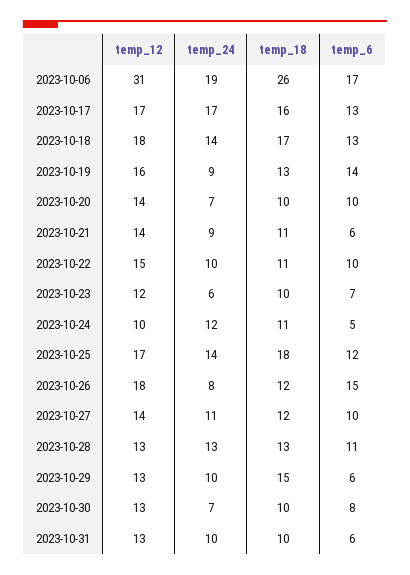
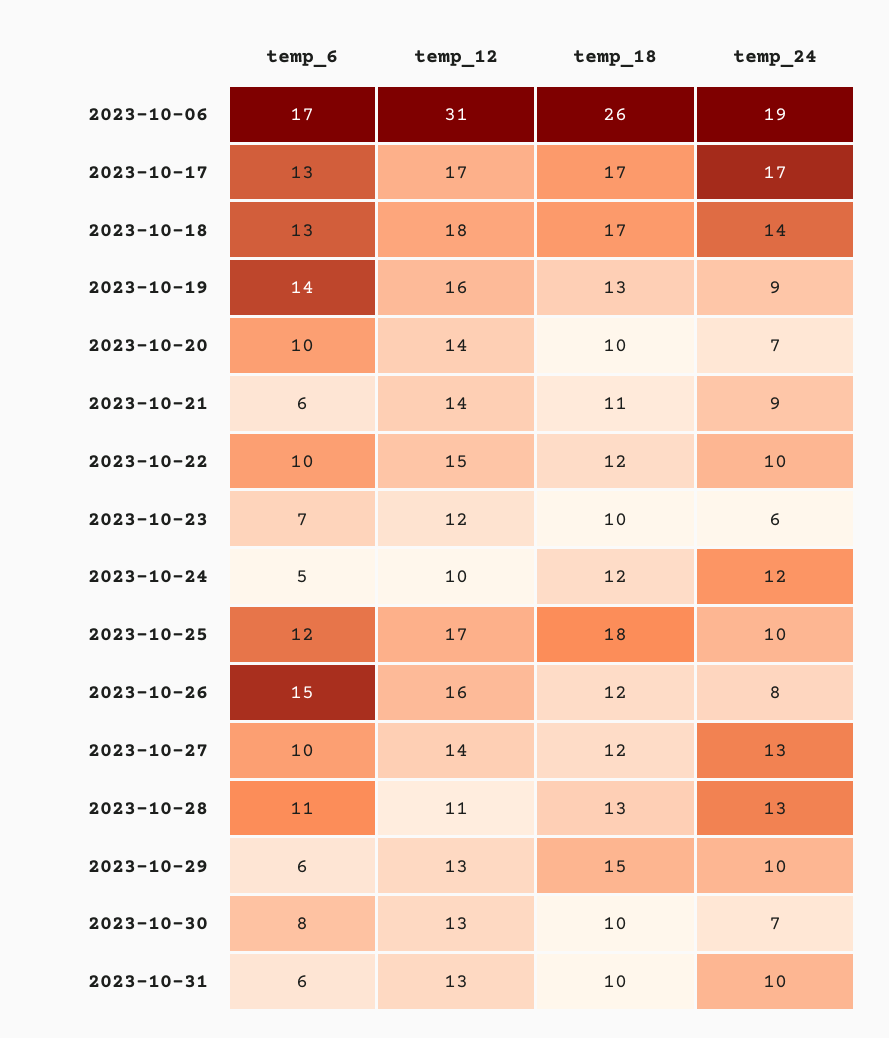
  {
    "temp_12": {
      "2023-10-06": 31,
      "2023-10-17": 17,
      "2023-10-18": 18,
      "2023-10-19": 16,
      "2023-10-20": 14,
      "2023-10-21": 14,
      "2023-10-22": 15,
      "2023-10-23": 12,
      "2023-10-24": 10,
      "2023-10-25": 17,
-     "2023-10-26": 18,
+     "2023-10-26": 16,
      "2023-10-27": 14,
-     "2023-10-28": 13,
+     "2023-10-28": 11,
      "2023-10-29": 13,
      "2023-10-30": 13,
      "2023-10-31": 13
    },
    "temp_24": {
      "2023-10-06": 19,
      "2023-10-17": 17,
      "2023-10-18": 14,
      "2023-10-19": 9,
      "2023-10-20": 7,
      "2023-10-21": 9,
      "2023-10-22": 10,
      "2023-10-23": 6,
      "2023-10-24": 12,
-     "2023-10-25": 14,
+     "2023-10-25": 10,
      "2023-10-26": 8,
-     "2023-10-27": 11,
+     "2023-10-27": 13,
      "2023-10-28": 13,
      "2023-10-29": 10,
      "2023-10-30": 7,
      "2023-10-31": 10
    },
    "temp_18": {
      "2023-10-06": 26,
-     "2023-10-17": 16,
+     "2023-10-17": 17,
      "2023-10-18": 17,
      "2023-10-19": 13,
      "2023-10-20": 10,
      "2023-10-21": 11,
-     "2023-10-22": 11,
+     "2023-10-22": 12,
      "2023-10-23": 10,
-     "2023-10-24": 11,
+     "2023-10-24": 12,
      "2023-10-25": 18,
      "2023-10-26": 12,
      "2023-10-27": 12,
      "2023-10-28": 13,
      "2023-10-29": 15,
      "2023-10-30": 10,
      "2023-10-31": 10
    },
    "temp_6": {
      "2023-10-06": 17,
      "2023-10-17": 13,
      "2023-10-18": 13,
      "2023-10-19": 14,
      "2023-10-20": 10,
      "2023-10-21": 6,
      "2023-10-22": 10,
      "2023-10-23": 7,
      "2023-10-24": 5,
      "2023-10-25": 12,
      "2023-10-26": 15,
      "2023-10-27": 10,
      "2023-10-28": 11,
      "2023-10-29": 6,
      "2023-10-30": 8,
      "2023-10-31": 6
    }
  }

